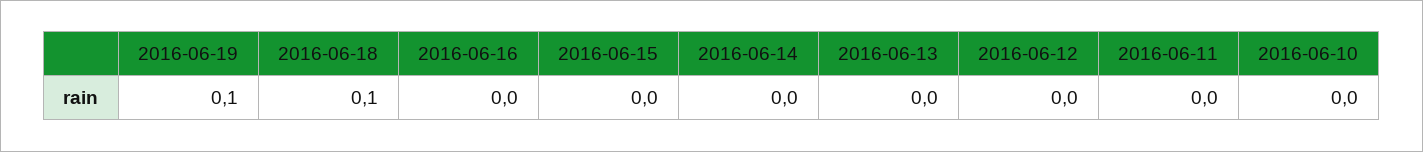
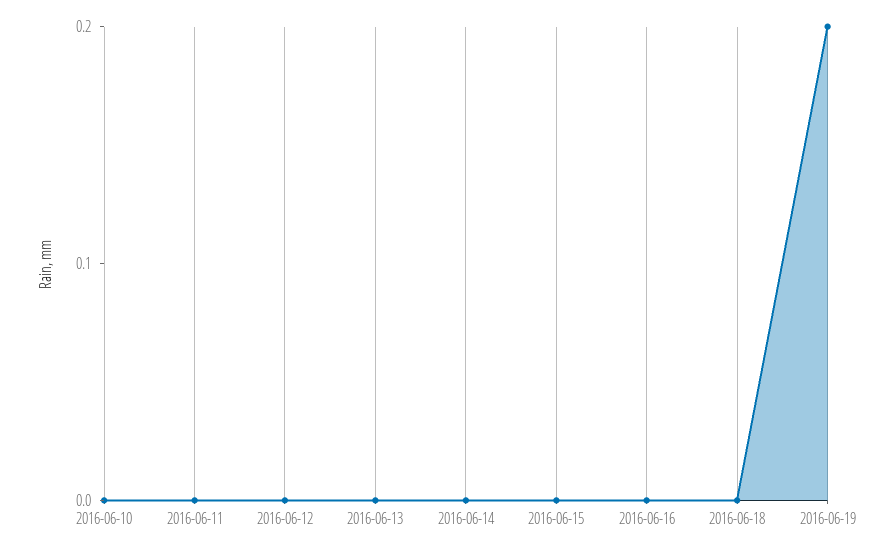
  {
-   "2016-06-19": 0.1,
+   "2016-06-19": 0.2,
-   "2016-06-18": 0.1,
+   "2016-06-18": 0,
    "2016-06-16": 0,
    "2016-06-15": 0,
    "2016-06-14": 0,
    "2016-06-13": 0,
    "2016-06-12": 0,
    "2016-06-11": 0,
    "2016-06-10": 0
  }

